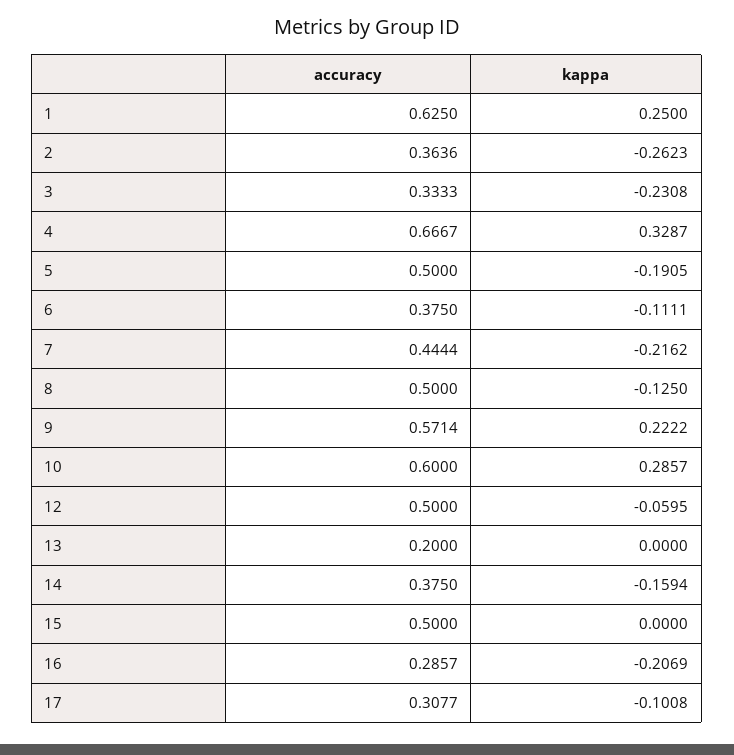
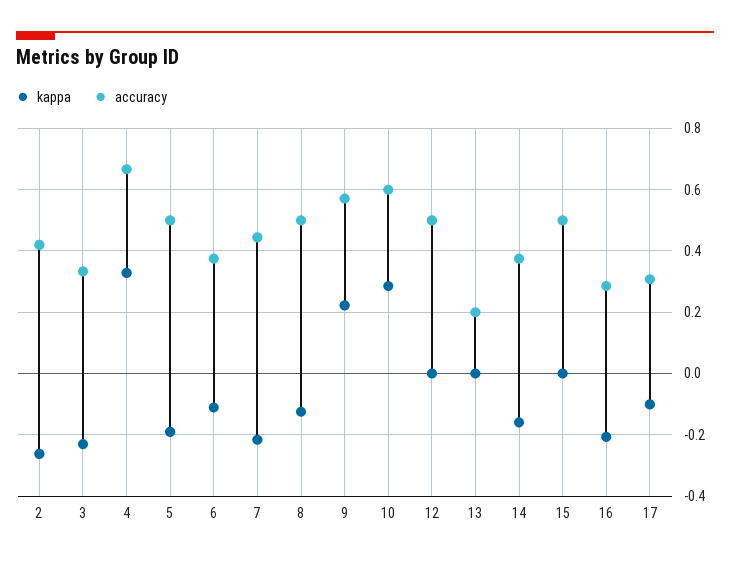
  {
    "accuracy": {
-     "1": 0.625,
-     "2": 0.3636,
+     "2": 0.42,
      "3": 0.3333,
      "4": 0.6667,
      "5": 0.5,
      "6": 0.375,
      "7": 0.4444,
      "8": 0.5,
      "9": 0.5714,
      "10": 0.6,
      "12": 0.5,
      "13": 0.2,
      "14": 0.375,
      "15": 0.5,
      "16": 0.2857,
      "17": 0.3077
    },
    "kappa": {
-     "1": 0.25,
      "2": -0.2623,
      "3": -0.2308,
      "4": 0.3287,
      "5": -0.1905,
      "6": -0.1111,
      "7": -0.2162,
      "8": -0.125,
      "9": 0.2222,
      "10": 0.2857,
-     "12": -0.0595,
+     "12": 0,
      "13": 0,
      "14": -0.1594,
      "15": 0,
      "16": -0.2069,
      "17": -0.1008
    }
  }

